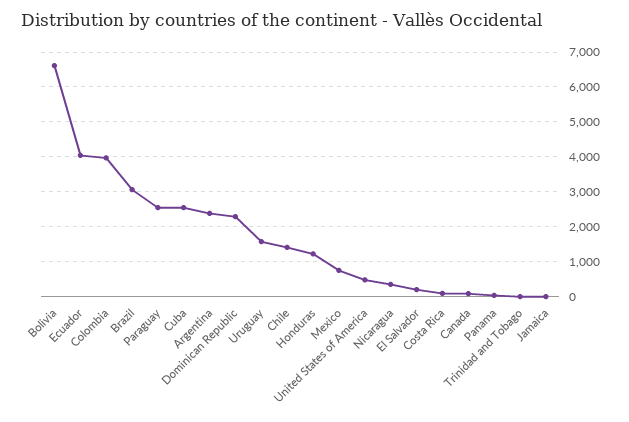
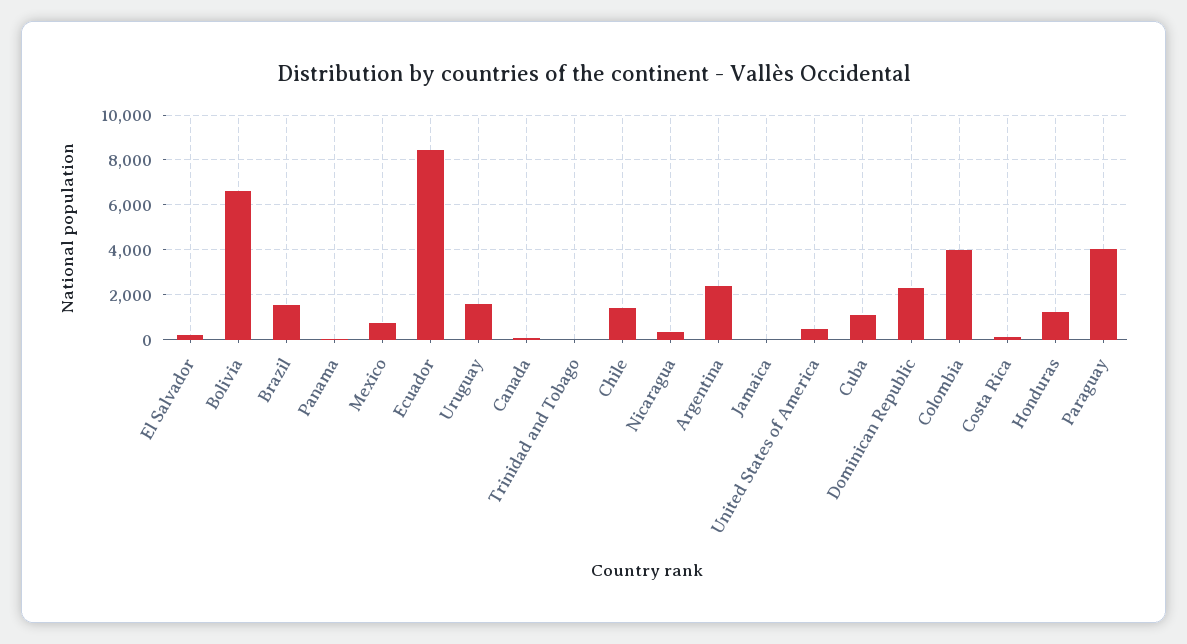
  {
    "Bolivia": 6600,
-   "Ecuador": 4000,
+   "Ecuador": 8500,
    "Colombia": 4000,
-   "Brazil": 3000,
+   "Brazil": 1500,
-   "Paraguay": 2600,
+   "Paraguay": 4000,
-   "Cuba": 2600,
+   "Cuba": 1000,
    "Argentina": 2400,
    "Dominican Republic": 2200,
    "Uruguay": 1600,
    "Chile": 1400,
    "Honduras": 1200,
    "Mexico": 800,
    "United States of America": 400,
    "Nicaragua": 400,
    "El Salvador": 200,
    "Costa Rica": 0,
    "Canada": 0,
    "Panama": 0,
    "Trinidad and Tobago": 0,
    "Jamaica": 0
  }

